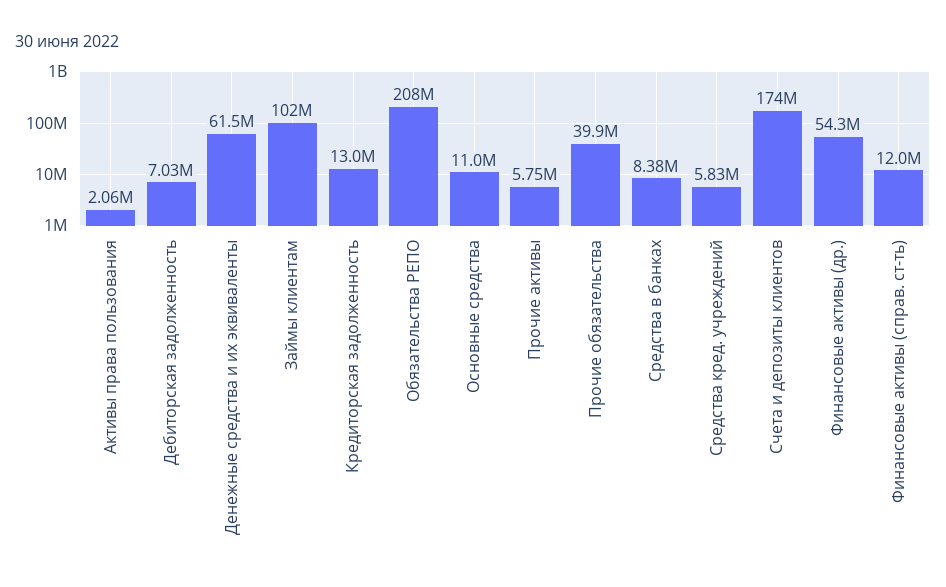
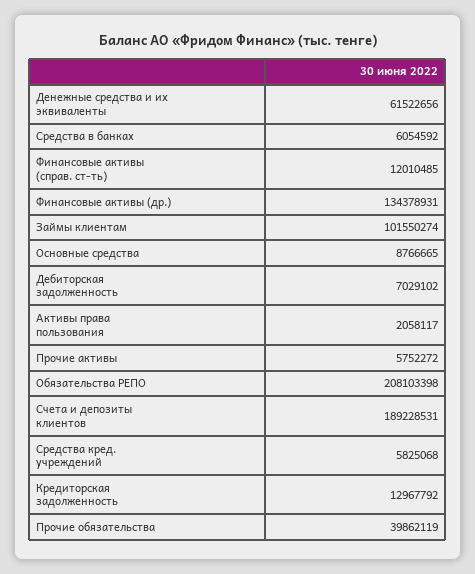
  {
    "Активы права пользования": 2058117,
    "Дебиторская задолженность": 7029102,
    "Денежные средства и их эквиваленты": 61522656,
    "Займы клиентам": 101550274,
    "Кредиторская задолженность": 12967792,
    "Обязательства РЕПО": 208103398,
-   "Основные средства": 11000000,
+   "Основные средства": 8766665,
    "Прочие активы": 5752272,
    "Прочие обязательства": 39862119,
-   "Средства в банках": 8380000,
+   "Средства в банках": 6054592,
    "Средства кред. учреждений": 5825068,
-   "Счета и депозиты клиентов": 174000000,
+   "Счета и депозиты клиентов": 189228531,
-   "Финансовые активы (др.)": 54300000,
+   "Финансовые активы (др.)": 134378931,
    "Финансовые активы (справ. ст-ть)": 12010485
  }

